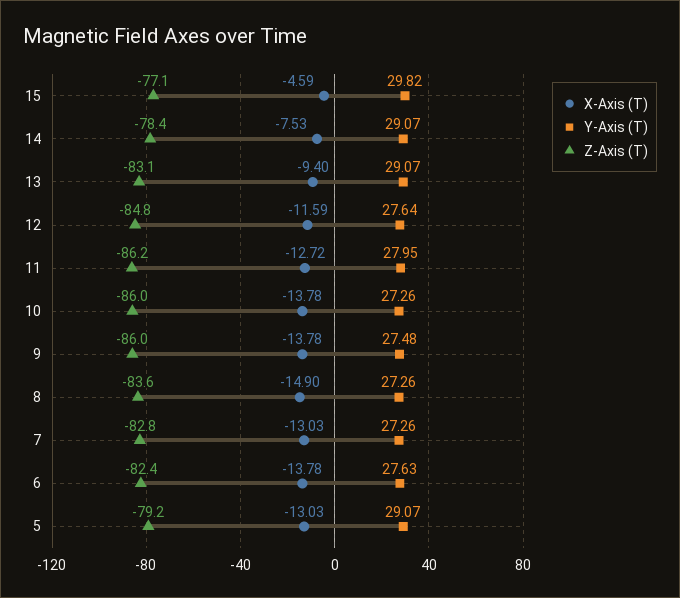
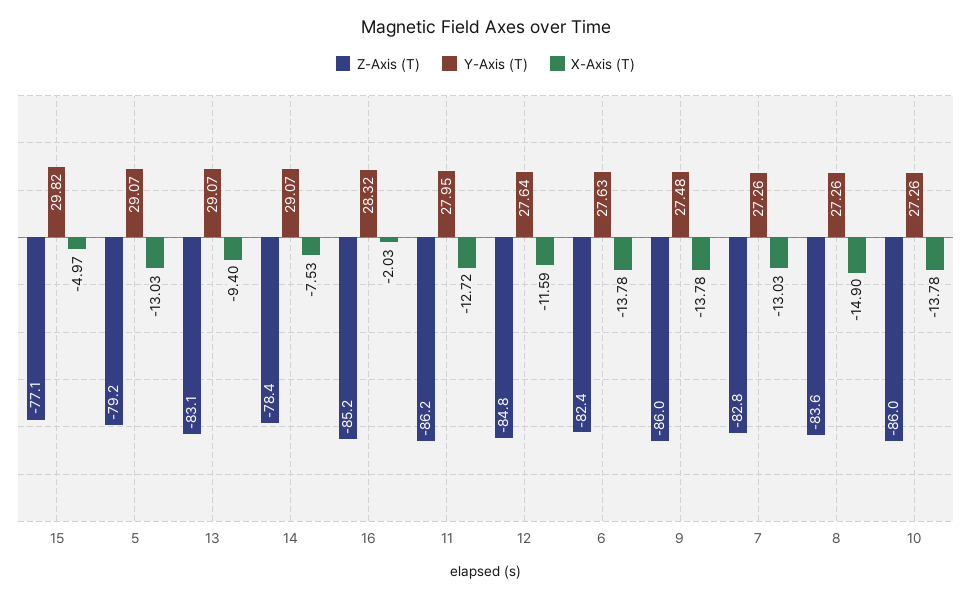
  {
    "X-Axis (T)": {
-     "15": -4.59,
+     "15": -4.97,
      "14": -7.53,
      "13": -9.4,
      "12": -11.59,
      "11": -12.72,
      "10": -13.78,
      "9": -13.78,
      "8": -14.9,
      "7": -13.03,
      "6": -13.78,
-     "5": -13.03
+     "5": -13.03,
+     "16": -2.03
    },
    "Y-Axis (T)": {
      "15": 29.82,
      "14": 29.07,
      "13": 29.07,
      "12": 27.64,
      "11": 27.95,
      "10": 27.26,
      "9": 27.48,
      "8": 27.26,
      "7": 27.26,
      "6": 27.63,
-     "5": 29.07
+     "5": 29.07,
+     "16": 28.32
    },
    "Z-Axis (T)": {
      "15": -77.1,
      "14": -78.4,
      "13": -83.1,
      "12": -84.8,
      "11": -86.2,
      "10": -86,
      "9": -86,
      "8": -83.6,
      "7": -82.8,
      "6": -82.4,
-     "5": -79.2
+     "5": -79.2,
+     "16": -85.2
    }
  }

